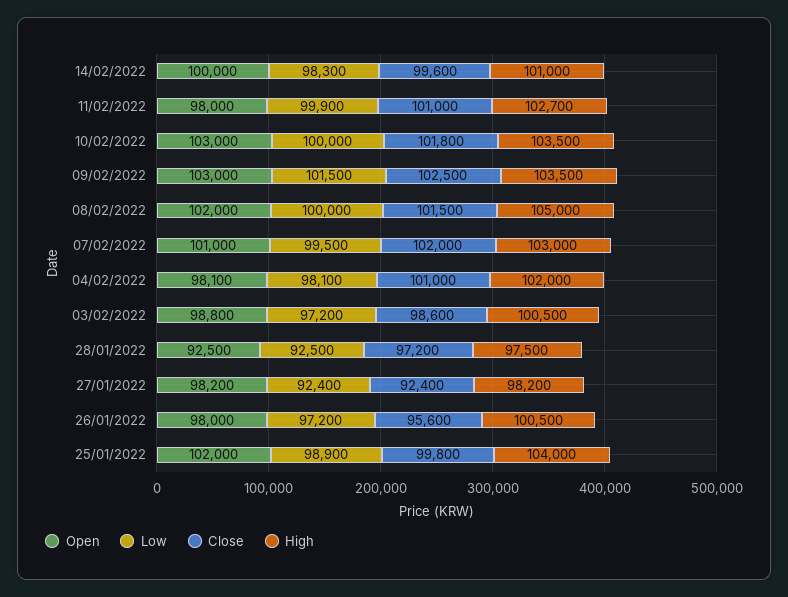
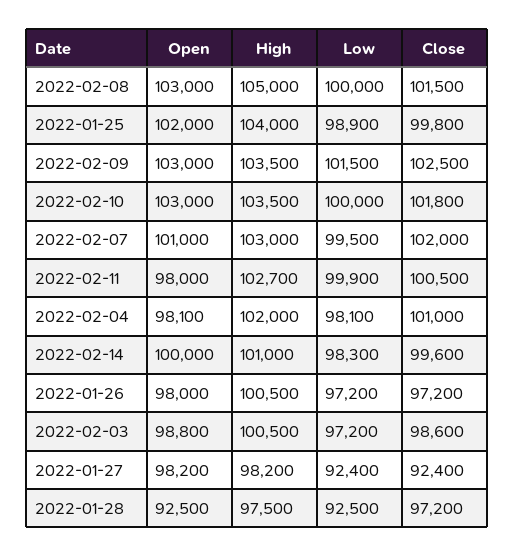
  {
    "Open": {
      "14/02/2022": 100000,
      "11/02/2022": 98000,
      "10/02/2022": 103000,
      "09/02/2022": 103000,
-     "08/02/2022": 102000,
+     "08/02/2022": 103000,
      "07/02/2022": 101000,
      "04/02/2022": 98100,
      "03/02/2022": 98800,
      "28/01/2022": 92500,
      "27/01/2022": 98200,
      "26/01/2022": 98000,
      "25/01/2022": 102000
    },
    "Low": {
      "14/02/2022": 98300,
      "11/02/2022": 99900,
      "10/02/2022": 100000,
      "09/02/2022": 101500,
      "08/02/2022": 100000,
      "07/02/2022": 99500,
      "04/02/2022": 98100,
      "03/02/2022": 97200,
      "28/01/2022": 92500,
      "27/01/2022": 92400,
      "26/01/2022": 97200,
      "25/01/2022": 98900
    },
    "Close": {
      "14/02/2022": 99600,
-     "11/02/2022": 101000,
+     "11/02/2022": 100500,
      "10/02/2022": 101800,
      "09/02/2022": 102500,
      "08/02/2022": 101500,
      "07/02/2022": 102000,
      "04/02/2022": 101000,
      "03/02/2022": 98600,
      "28/01/2022": 97200,
      "27/01/2022": 92400,
-     "26/01/2022": 95600,
+     "26/01/2022": 97200,
      "25/01/2022": 99800
    },
    "High": {
      "14/02/2022": 101000,
      "11/02/2022": 102700,
      "10/02/2022": 103500,
      "09/02/2022": 103500,
      "08/02/2022": 105000,
      "07/02/2022": 103000,
      "04/02/2022": 102000,
      "03/02/2022": 100500,
      "28/01/2022": 97500,
      "27/01/2022": 98200,
      "26/01/2022": 100500,
      "25/01/2022": 104000
    }
  }

